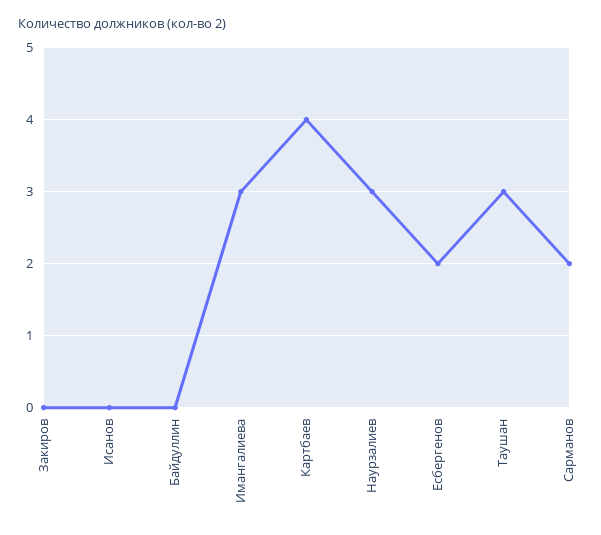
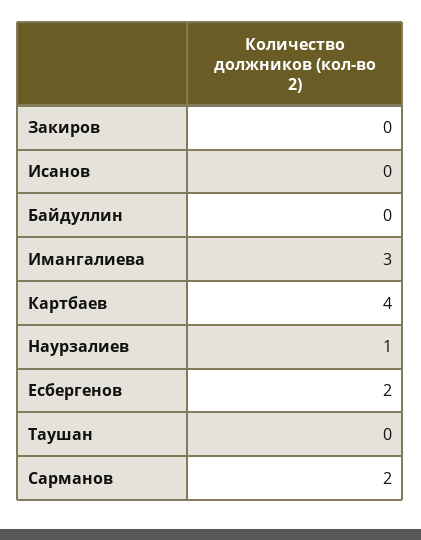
  {
    "Закиров": 0,
    "Исанов": 0,
    "Байдуллин": 0,
    "Имангалиева": 3,
    "Картбаев": 4,
-   "Наурзалиев": 3,
+   "Наурзалиев": 1,
    "Есбергенов": 2,
-   "Таушан": 3,
+   "Таушан": 0,
    "Сарманов": 2
  }

